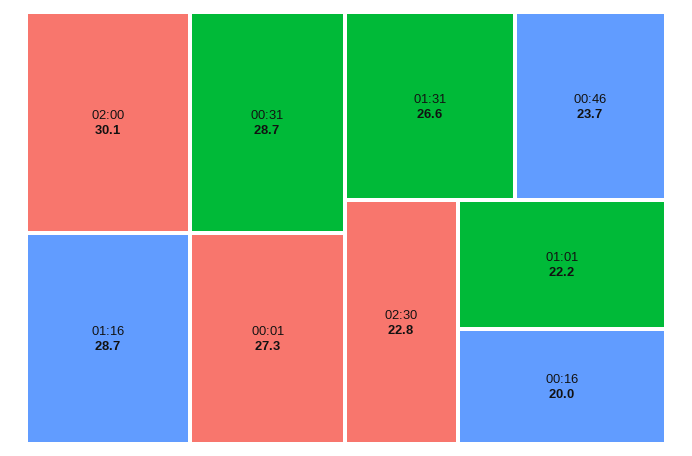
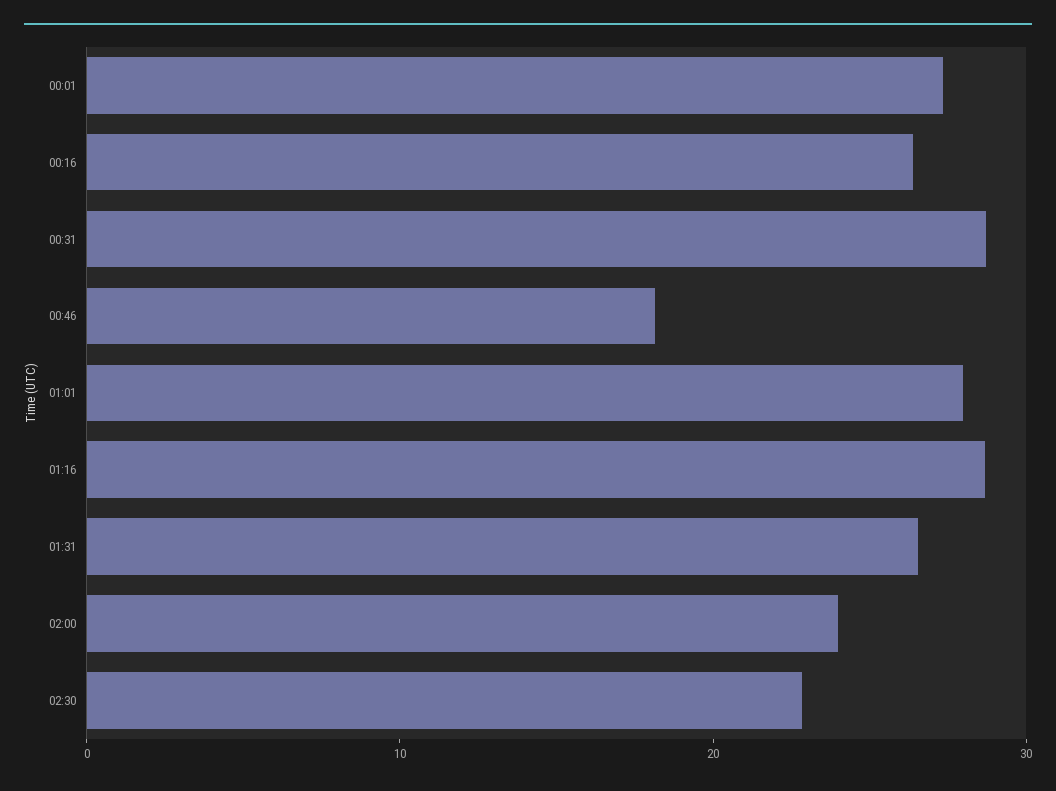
  {
-   "02:00": 30.1,
+   "02:00": 24,
    "00:31": 28.7,
    "01:16": 28.7,
    "00:01": 27.3,
    "01:31": 26.6,
-   "00:46": 23.7,
+   "00:46": 18,
    "02:30": 22.8,
-   "01:01": 22.2,
+   "01:01": 28,
-   "00:16": 20
+   "00:16": 26
  }

